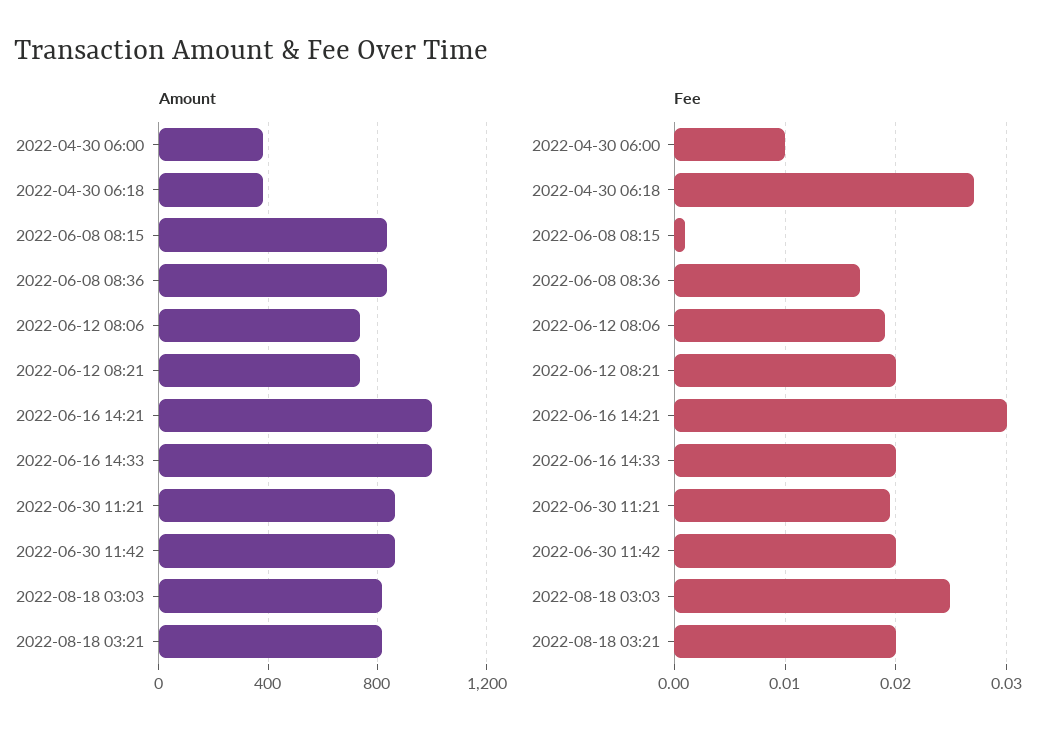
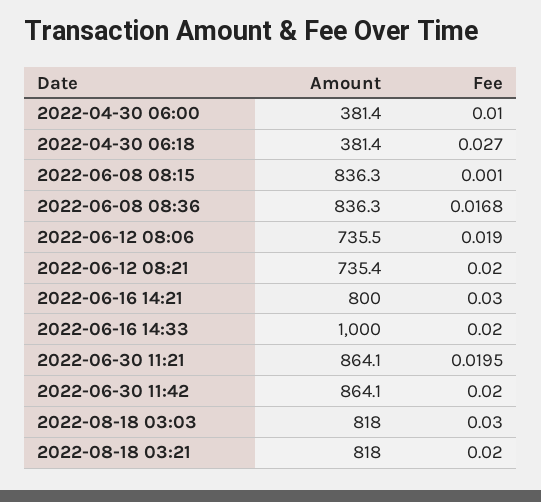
  {
    "Amount": {
      "2022-04-30 06:00": 381.4,
      "2022-04-30 06:18": 381.4,
      "2022-06-08 08:15": 836.3,
      "2022-06-08 08:36": 836.3,
      "2022-06-12 08:06": 735.5,
      "2022-06-12 08:21": 735.4,
-     "2022-06-16 14:21": 1000,
+     "2022-06-16 14:21": 800,
      "2022-06-16 14:33": 1000,
      "2022-06-30 11:21": 864.1,
      "2022-06-30 11:42": 864.1,
      "2022-08-18 03:03": 818,
      "2022-08-18 03:21": 818
    },
    "Fee": {
      "2022-04-30 06:00": 0.01,
      "2022-04-30 06:18": 0.027,
      "2022-06-08 08:15": 0.001,
      "2022-06-08 08:36": 0.0168,
      "2022-06-12 08:06": 0.019,
      "2022-06-12 08:21": 0.02,
      "2022-06-16 14:21": 0.03,
      "2022-06-16 14:33": 0.02,
      "2022-06-30 11:21": 0.0195,
      "2022-06-30 11:42": 0.02,
-     "2022-08-18 03:03": 0.025,
+     "2022-08-18 03:03": 0.03,
      "2022-08-18 03:21": 0.02
    }
  }

